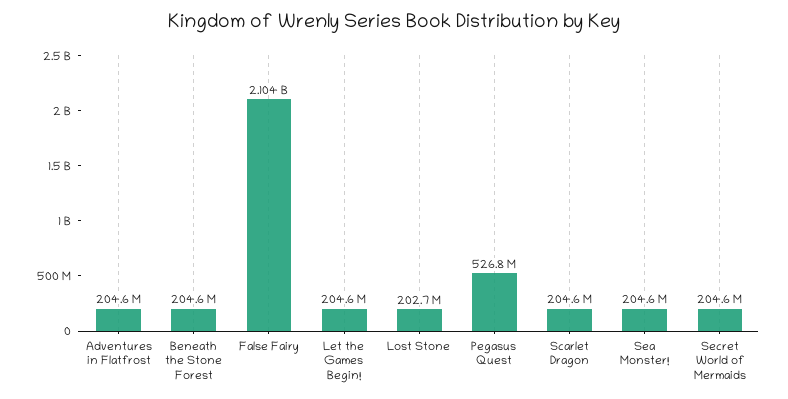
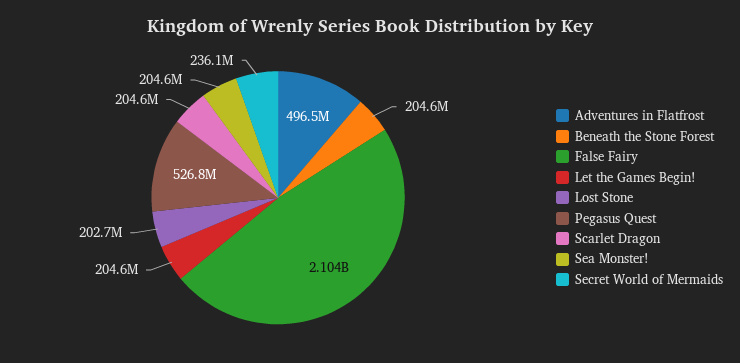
  {
-   "Adventures in Flatfrost": 204600000,
+   "Adventures in Flatfrost": 496500000,
    "Beneath the Stone Forest": 204600000,
    "False Fairy": 2104000000,
    "Let the Games Begin!": 204600000,
    "Lost Stone": 202700000,
    "Pegasus Quest": 526800000,
    "Scarlet Dragon": 204600000,
    "Sea Monster!": 204600000,
-   "Secret World of Mermaids": 204600000
+   "Secret World of Mermaids": 236100000
  }

